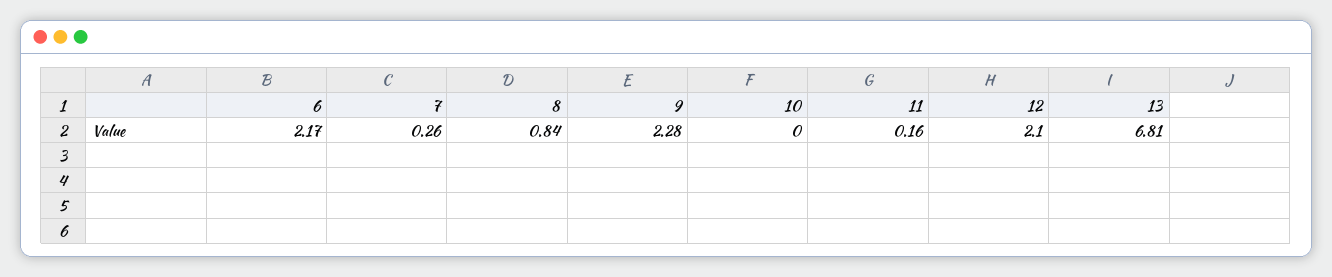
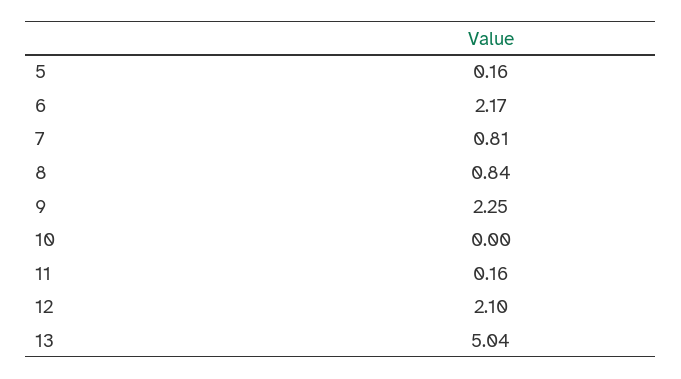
  {
    "6": 2.17,
-   "7": 0.26,
+   "7": 0.81,
    "8": 0.84,
-   "9": 2.28,
+   "9": 2.25,
    "10": 0,
    "11": 0.16,
    "12": 2.1,
-   "13": 6.81
+   "13": 5.04,
+   "5": 0.16
  }

